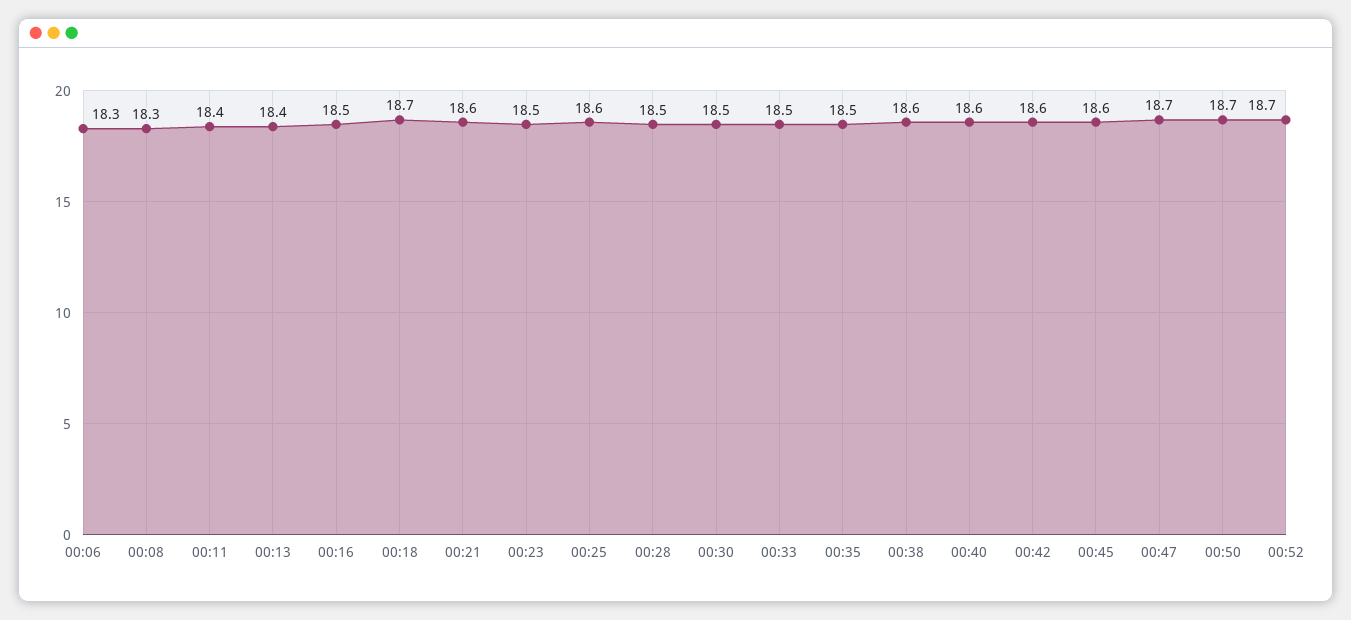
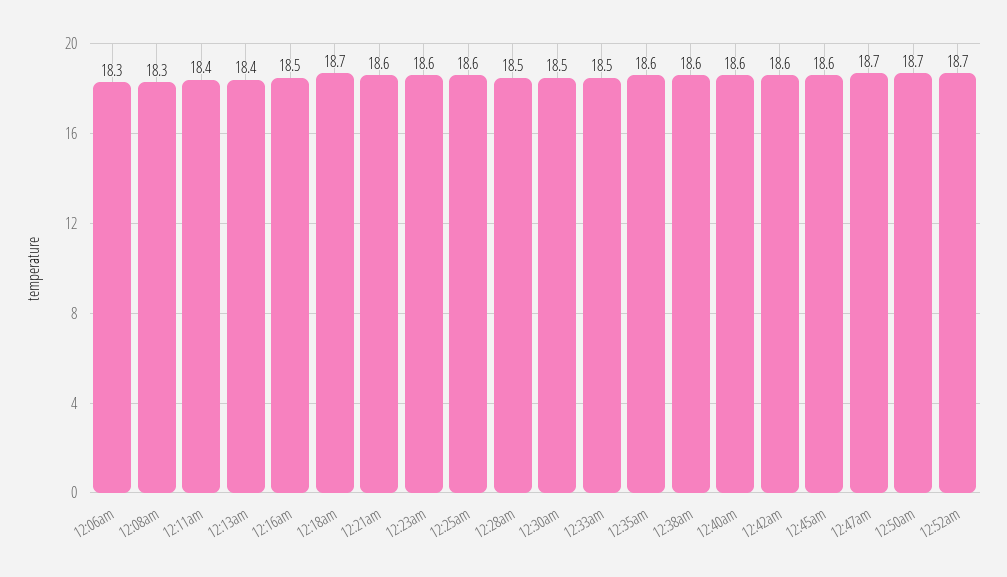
  {
    "00:06": 18.3,
    "00:08": 18.3,
    "00:11": 18.4,
    "00:13": 18.4,
    "00:16": 18.5,
    "00:18": 18.7,
    "00:21": 18.6,
-   "00:23": 18.5,
+   "00:23": 18.6,
    "00:25": 18.6,
    "00:28": 18.5,
    "00:30": 18.5,
    "00:33": 18.5,
-   "00:35": 18.5,
+   "00:35": 18.6,
    "00:38": 18.6,
    "00:40": 18.6,
    "00:42": 18.6,
    "00:45": 18.6,
    "00:47": 18.7,
    "00:50": 18.7,
    "00:52": 18.7
  }

